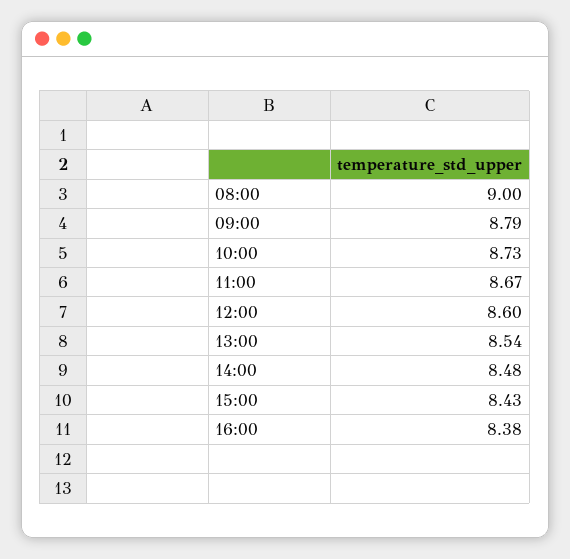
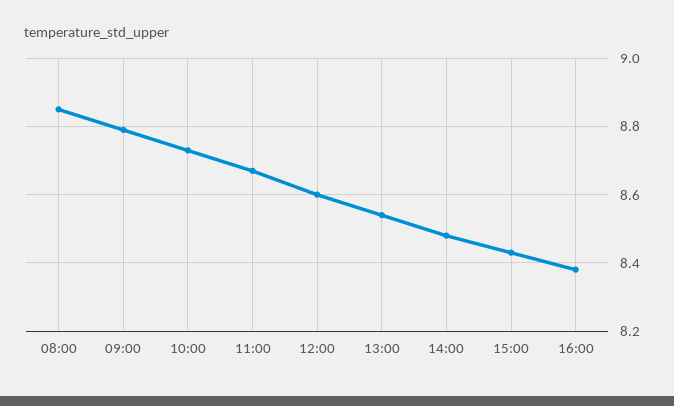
  {
-   "08:00": 9,
+   "08:00": 8.85,
    "09:00": 8.79,
    "10:00": 8.73,
    "11:00": 8.67,
    "12:00": 8.6,
    "13:00": 8.54,
    "14:00": 8.48,
    "15:00": 8.43,
    "16:00": 8.38
  }

